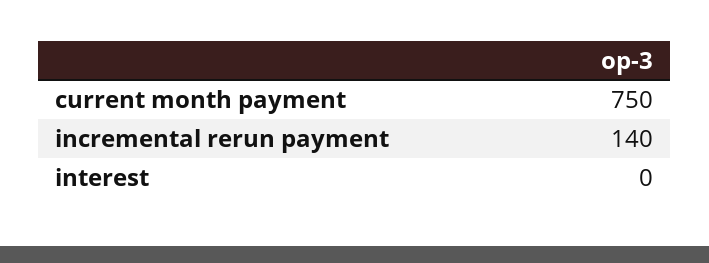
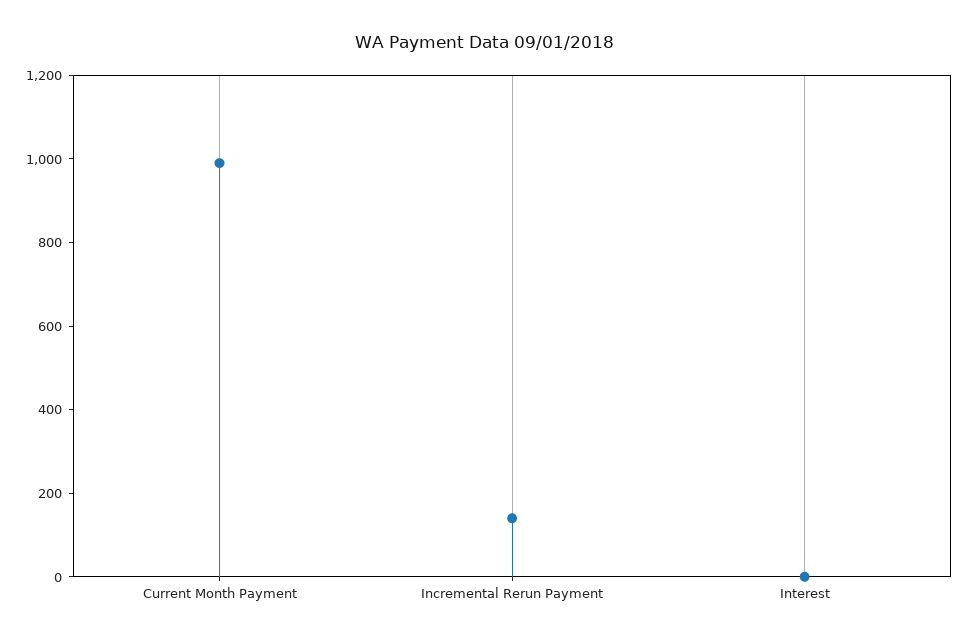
  {
-   "current month payment": 750,
+   "current month payment": 1000,
    "incremental rerun payment": 140,
    "interest": 0
  }

